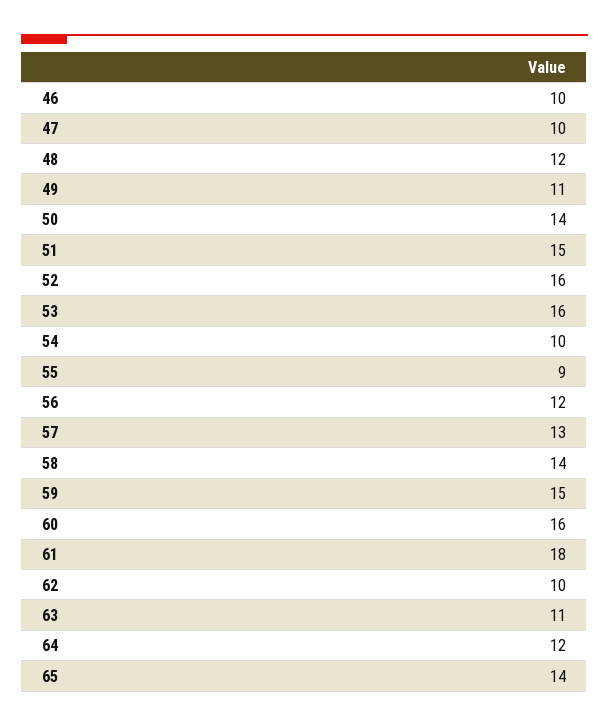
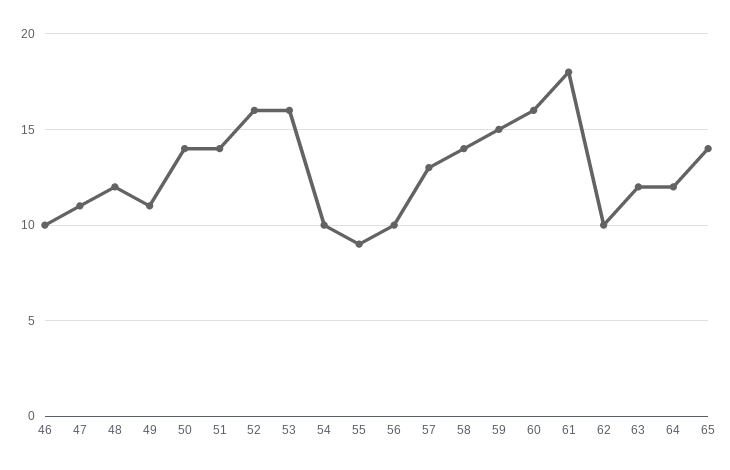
  {
    "46": 10,
-   "47": 10,
+   "47": 11,
    "48": 12,
    "49": 11,
    "50": 14,
-   "51": 15,
+   "51": 14,
    "52": 16,
    "53": 16,
    "54": 10,
    "55": 9,
-   "56": 12,
+   "56": 10,
    "57": 13,
    "58": 14,
    "59": 15,
    "60": 16,
    "61": 18,
    "62": 10,
-   "63": 11,
+   "63": 12,
    "64": 12,
    "65": 14
  }

